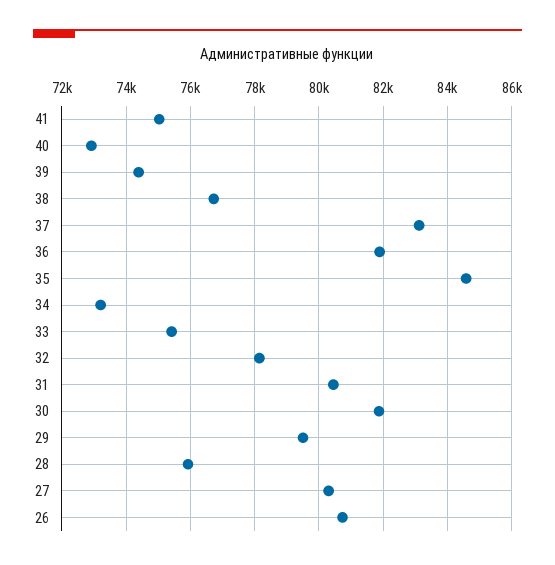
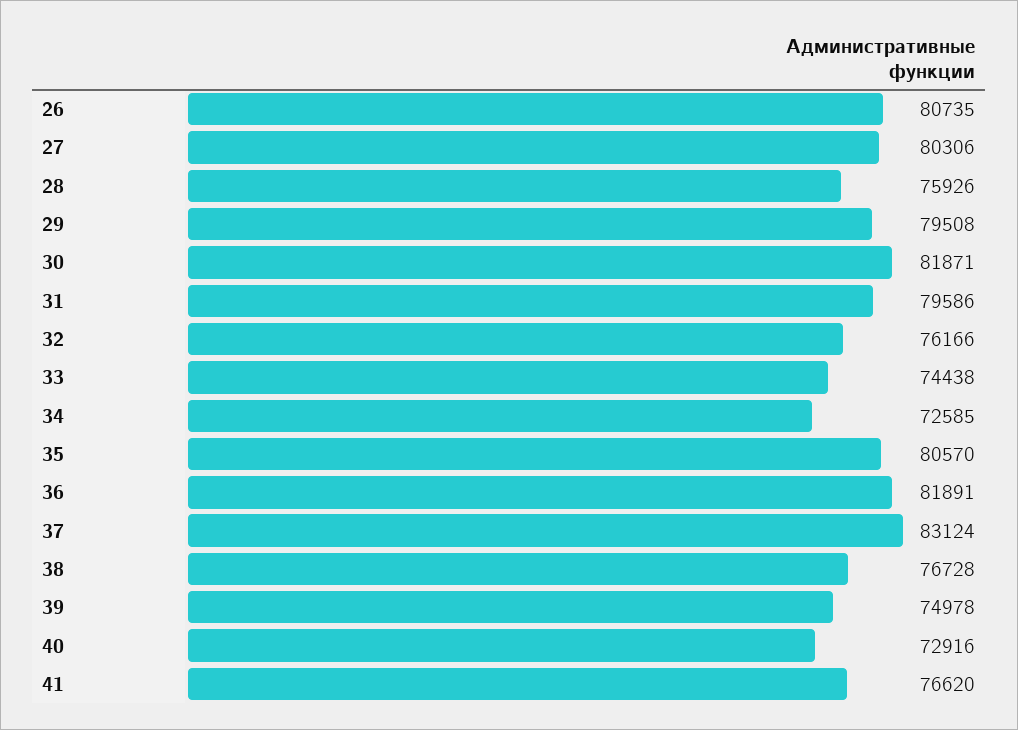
  {
-   "41": 75000,
+   "41": 76620,
    "40": 72916,
-   "39": 74400,
+   "39": 74978,
    "38": 76728,
    "37": 83124,
    "36": 81891,
-   "35": 84600,
+   "35": 80570,
-   "34": 73200,
+   "34": 72585,
-   "33": 75400,
+   "33": 74438,
-   "32": 78200,
+   "32": 76166,
-   "31": 80400,
+   "31": 79586,
    "30": 81871,
    "29": 79508,
    "28": 75926,
    "27": 80306,
    "26": 80735
  }

